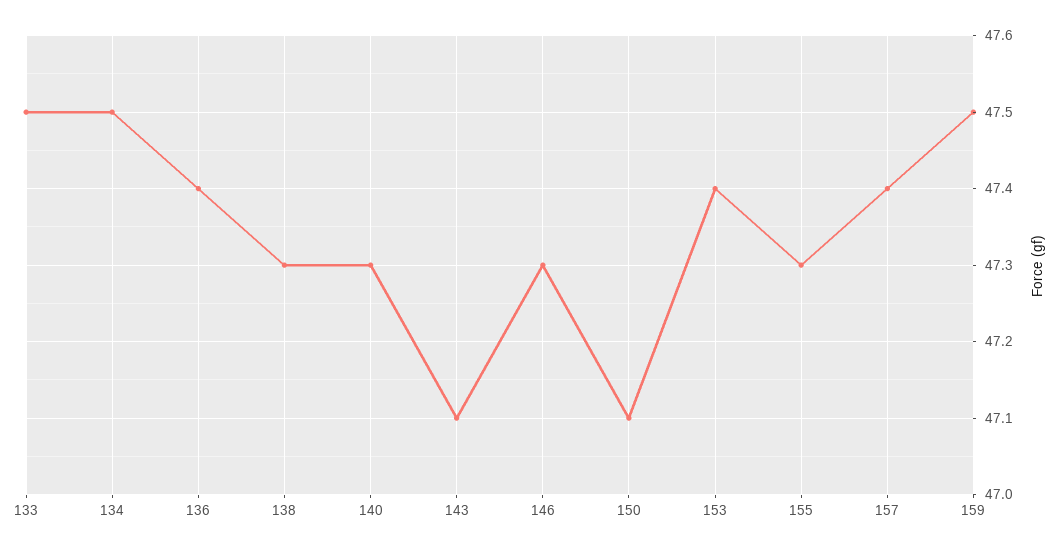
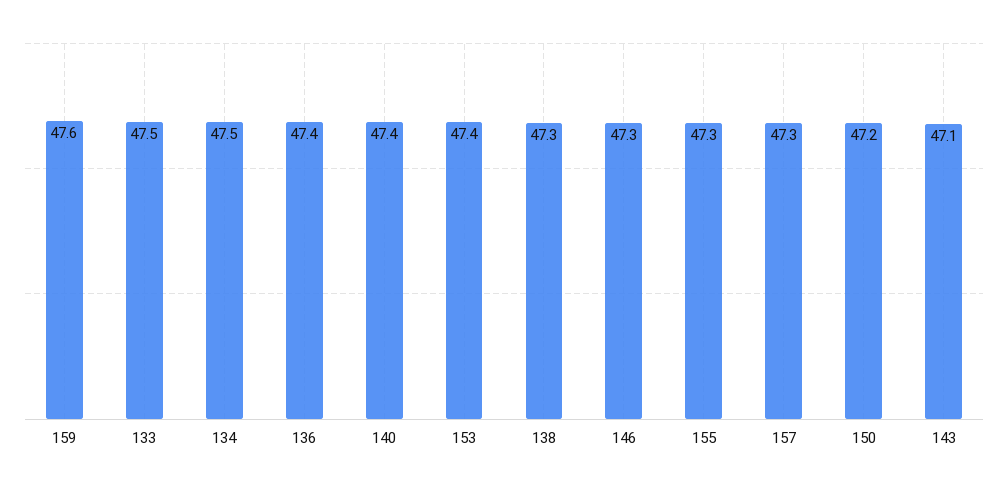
  {
    "133": 47.5,
    "134": 47.5,
    "136": 47.4,
    "138": 47.3,
-   "140": 47.3,
+   "140": 47.4,
    "143": 47.1,
    "146": 47.3,
-   "150": 47.1,
+   "150": 47.2,
    "153": 47.4,
    "155": 47.3,
-   "157": 47.4,
+   "157": 47.3,
-   "159": 47.5
+   "159": 47.6
  }

